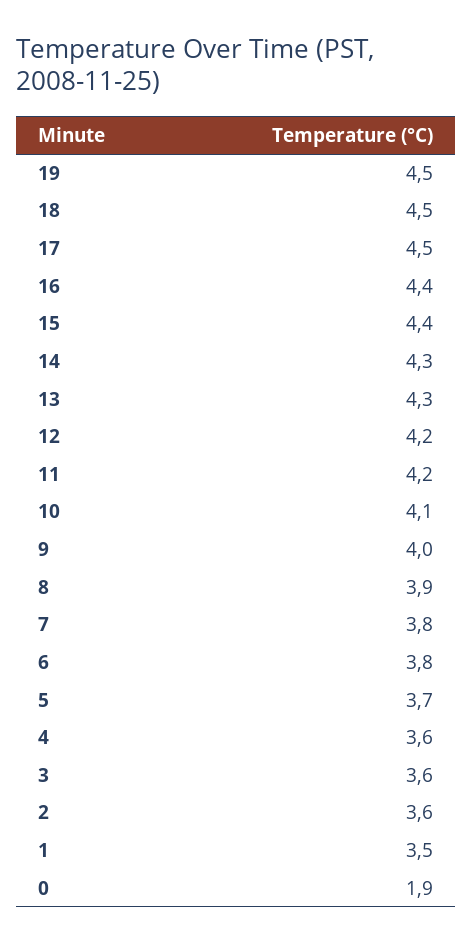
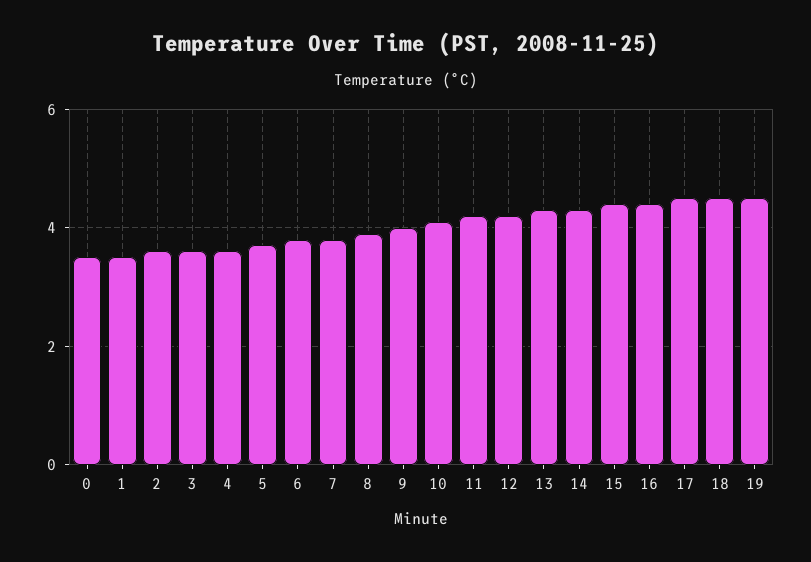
  {
    "19": 4.5,
    "18": 4.5,
    "17": 4.5,
    "16": 4.4,
    "15": 4.4,
    "14": 4.3,
    "13": 4.3,
    "12": 4.2,
    "11": 4.2,
    "10": 4.1,
    "9": 4,
    "8": 3.9,
    "7": 3.8,
    "6": 3.8,
    "5": 3.7,
    "4": 3.6,
    "3": 3.6,
    "2": 3.6,
    "1": 3.5,
-   "0": 1.9
+   "0": 3.5
  }

